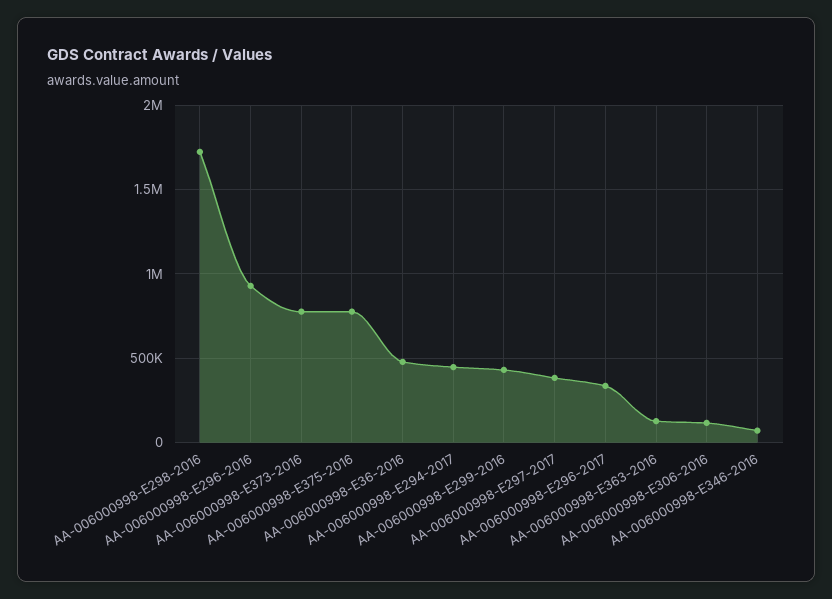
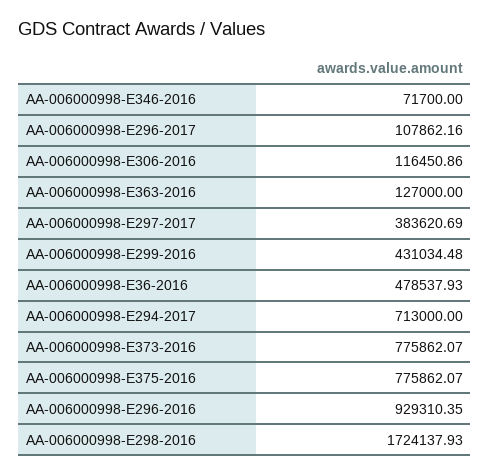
  {
    "AA-006000998-E298-2016": 1724137.93,
    "AA-006000998-E296-2016": 929310.35,
    "AA-006000998-E373-2016": 775862.07,
    "AA-006000998-E375-2016": 775862.07,
    "AA-006000998-E36-2016": 478537.93,
-   "AA-006000998-E294-2017": 450000,
+   "AA-006000998-E294-2017": 713000,
    "AA-006000998-E299-2016": 431034.48,
    "AA-006000998-E297-2017": 383620.69,
-   "AA-006000998-E296-2017": 350000,
+   "AA-006000998-E296-2017": 107862.16,
    "AA-006000998-E363-2016": 127000,
    "AA-006000998-E306-2016": 116450.86,
    "AA-006000998-E346-2016": 71700
  }

